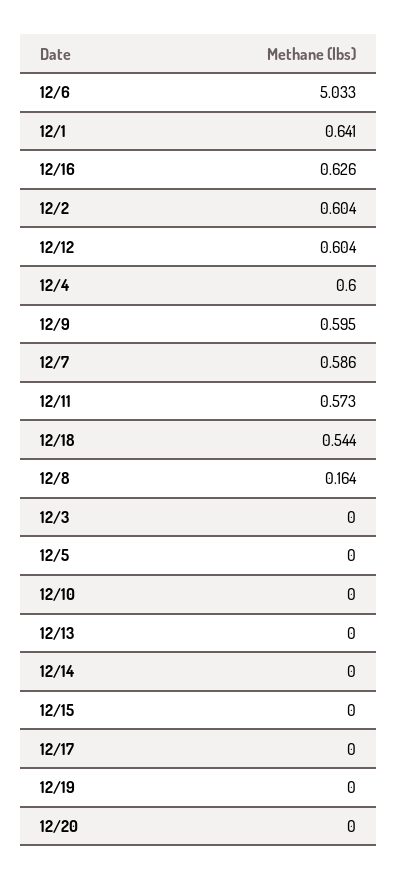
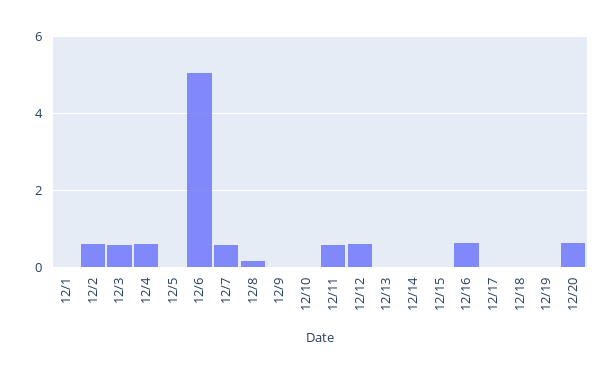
  {
    "12/6": 5.033,
-   "12/1": 0.641,
+   "12/1": 0,
    "12/16": 0.626,
    "12/2": 0.604,
    "12/12": 0.604,
    "12/4": 0.6,
-   "12/9": 0.595,
+   "12/9": 0,
    "12/7": 0.586,
    "12/11": 0.573,
-   "12/18": 0.544,
+   "12/18": 0,
    "12/8": 0.164,
-   "12/3": 0,
+   "12/3": 0.6,
    "12/5": 0,
    "12/10": 0,
    "12/13": 0,
    "12/14": 0,
    "12/15": 0,
    "12/17": 0,
    "12/19": 0,
-   "12/20": 0
+   "12/20": 0.6
  }

